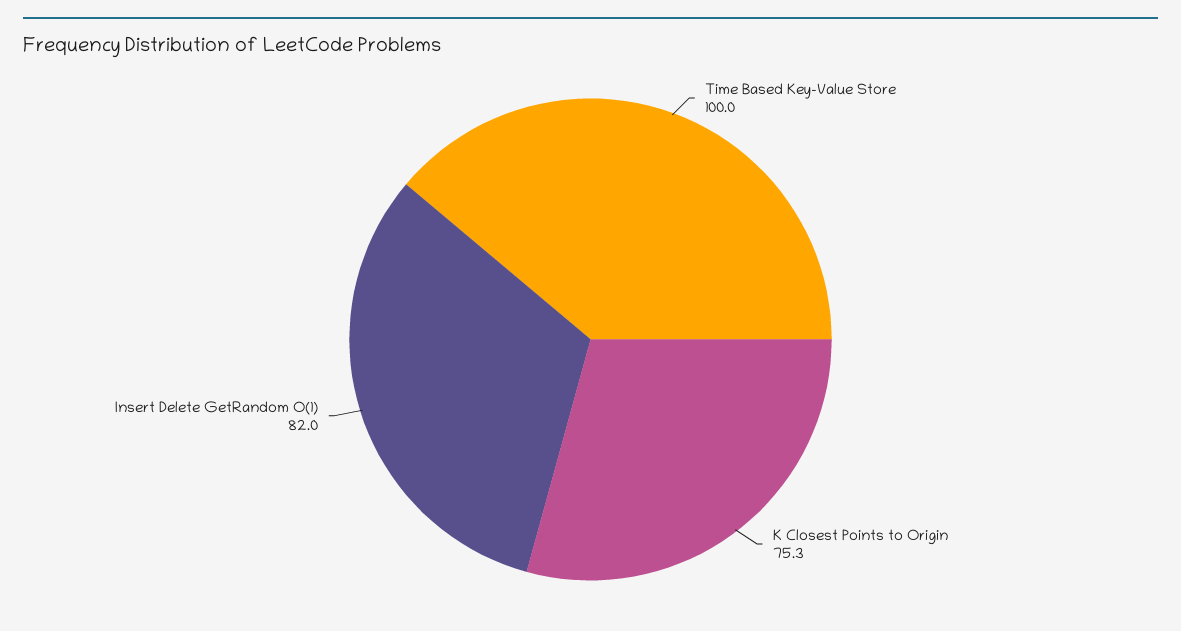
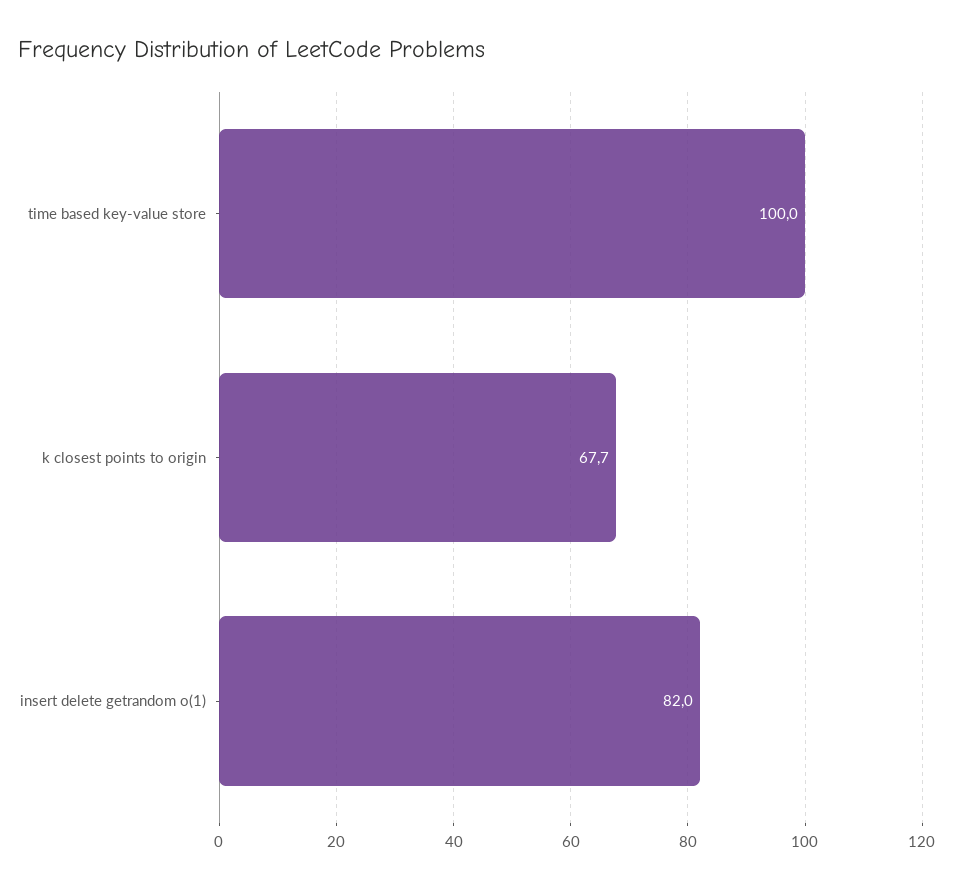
  {
    "Time Based Key-Value Store": 100,
-   "K Closest Points to Origin": 75.3,
+   "K Closest Points to Origin": 67.7,
    "Insert Delete GetRandom O(1)": 82
  }

